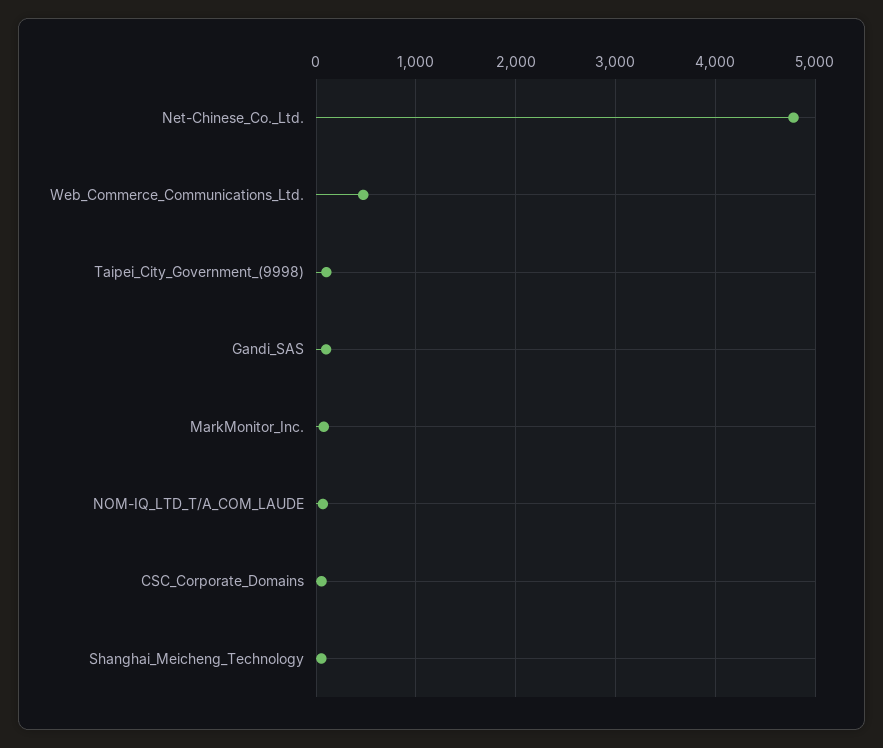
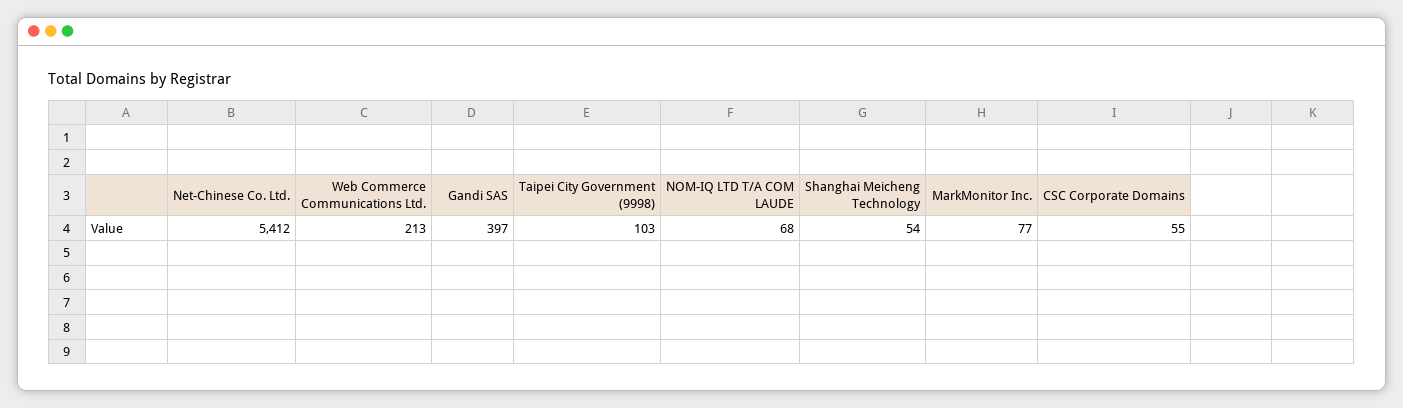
  {
-   "Net-Chinese_Co._Ltd.": 4800,
+   "Net-Chinese_Co._Ltd.": 5412,
-   "Web_Commerce_Communications_Ltd.": 500,
+   "Web_Commerce_Communications_Ltd.": 213,
    "Taipei_City_Government_(9998)": 103,
-   "Gandi_SAS": 100,
+   "Gandi_SAS": 397,
    "MarkMonitor_Inc.": 77,
    "NOM-IQ_LTD_T/A_COM_LAUDE": 68,
    "CSC_Corporate_Domains": 55,
    "Shanghai_Meicheng_Technology": 54
  }

